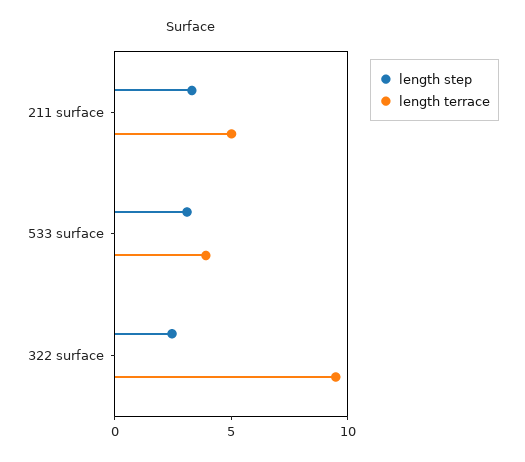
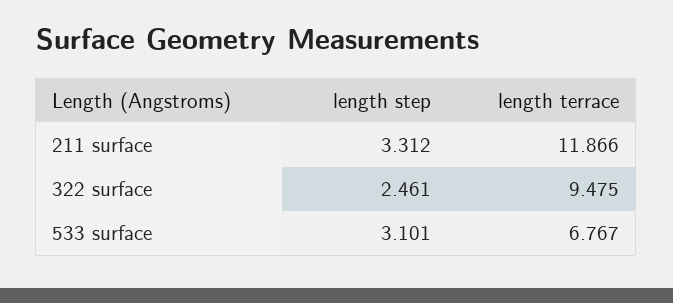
  {
    "length step": {
      "211 surface": 3.312,
      "533 surface": 3.101,
      "322 surface": 2.461
    },
    "length terrace": {
-     "211 surface": 5,
+     "211 surface": 11.866,
-     "533 surface": 4,
+     "533 surface": 6.767,
      "322 surface": 9.475
    }
  }

